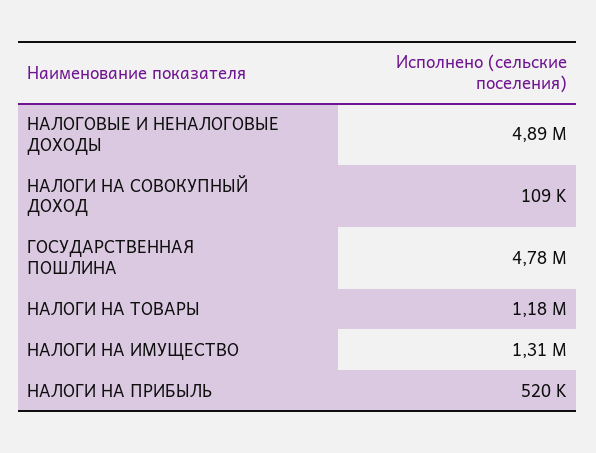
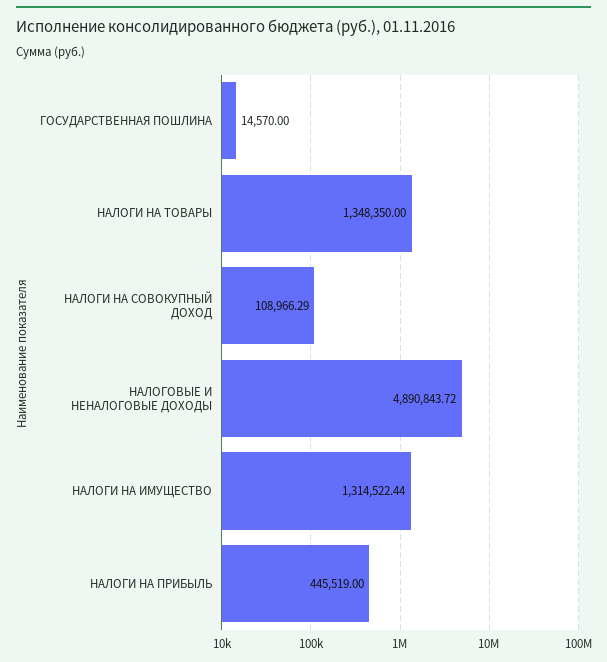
  {
    "НАЛОГОВЫЕ И НЕНАЛОГОВЫЕ ДОХОДЫ": 4890843.72,
    "НАЛОГИ НА СОВОКУПНЫЙ ДОХОД": 108966.29,
-   "ГОСУДАРСТВЕННАЯ ПОШЛИНА": 4780000,
+   "ГОСУДАРСТВЕННАЯ ПОШЛИНА": 14570,
-   "НАЛОГИ НА ТОВАРЫ": 1180000,
+   "НАЛОГИ НА ТОВАРЫ": 1348350,
    "НАЛОГИ НА ИМУЩЕСТВО": 1314522.44,
-   "НАЛОГИ НА ПРИБЫЛЬ": 520000
+   "НАЛОГИ НА ПРИБЫЛЬ": 445519
  }

